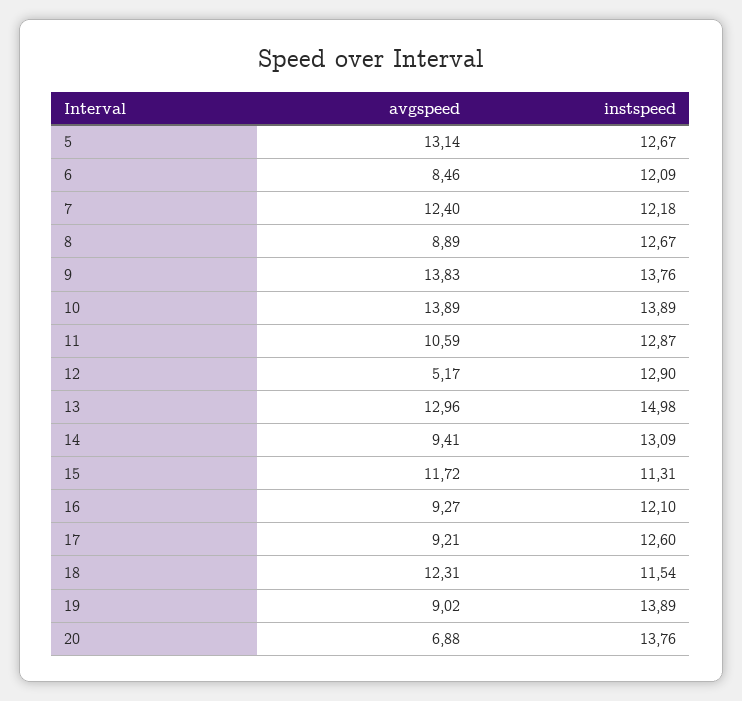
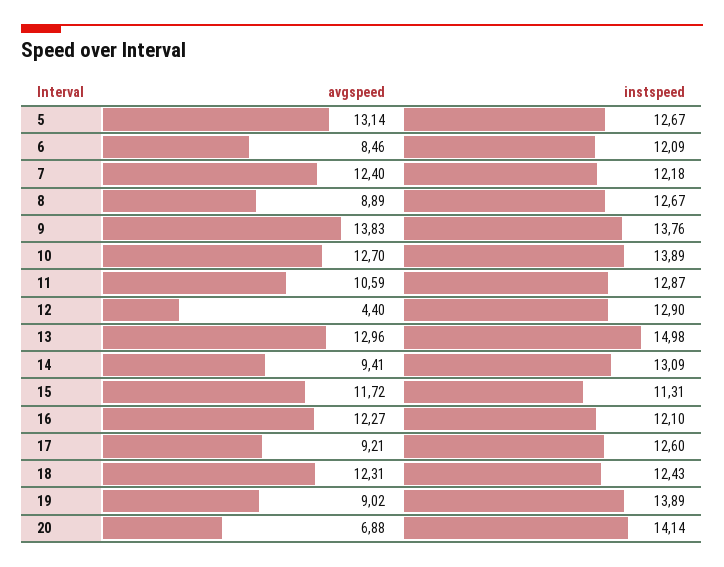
  {
    "avgspeed": {
      "5": 13.14,
      "6": 8.46,
      "7": 12.4,
      "8": 8.89,
      "9": 13.83,
-     "10": 13.89,
+     "10": 12.7,
      "11": 10.59,
-     "12": 5.17,
+     "12": 4.4,
      "13": 12.96,
      "14": 9.41,
      "15": 11.72,
-     "16": 9.27,
+     "16": 12.27,
      "17": 9.21,
      "18": 12.31,
      "19": 9.02,
      "20": 6.88
    },
    "instspeed": {
      "5": 12.67,
      "6": 12.09,
      "7": 12.18,
      "8": 12.67,
      "9": 13.76,
      "10": 13.89,
      "11": 12.87,
      "12": 12.9,
      "13": 14.98,
      "14": 13.09,
      "15": 11.31,
      "16": 12.1,
      "17": 12.6,
-     "18": 11.54,
+     "18": 12.43,
      "19": 13.89,
-     "20": 13.76
+     "20": 14.14
    }
  }

